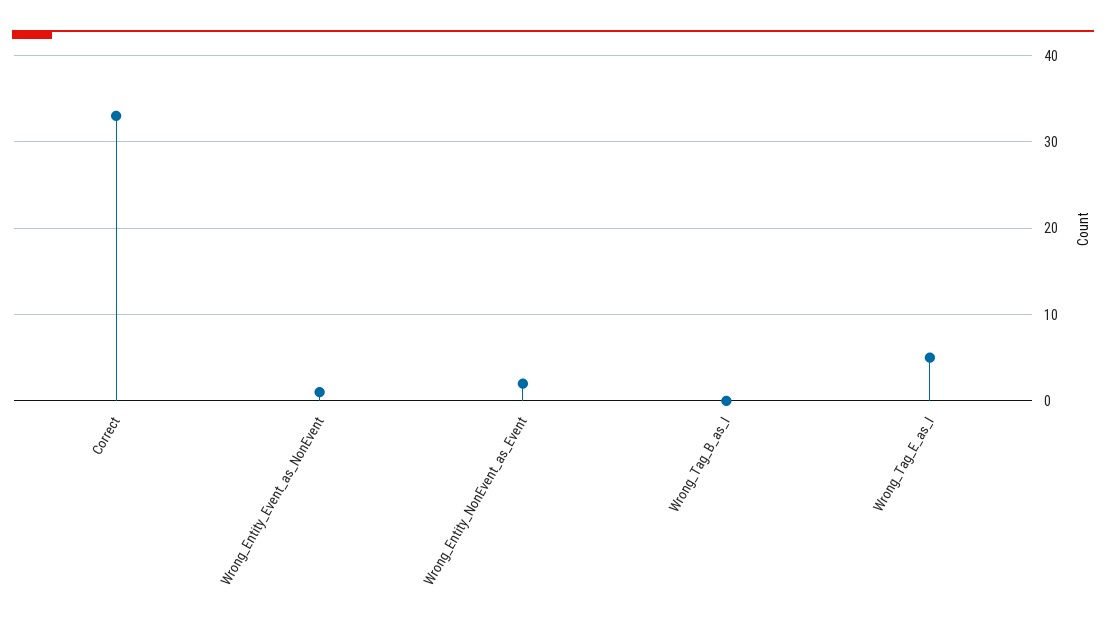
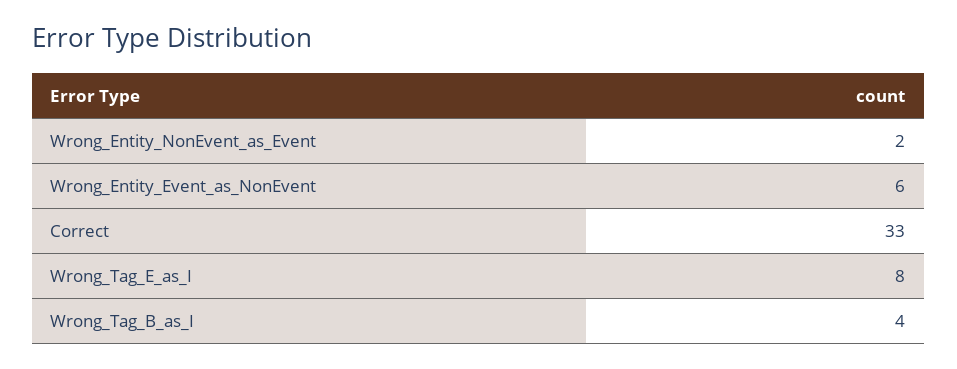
  {
    "Correct": 33,
-   "Wrong_Entity_Event_as_NonEvent": 1,
+   "Wrong_Entity_Event_as_NonEvent": 6,
    "Wrong_Entity_NonEvent_as_Event": 2,
-   "Wrong_Tag_B_as_I": 0,
+   "Wrong_Tag_B_as_I": 4,
-   "Wrong_Tag_E_as_I": 5
+   "Wrong_Tag_E_as_I": 8
  }

